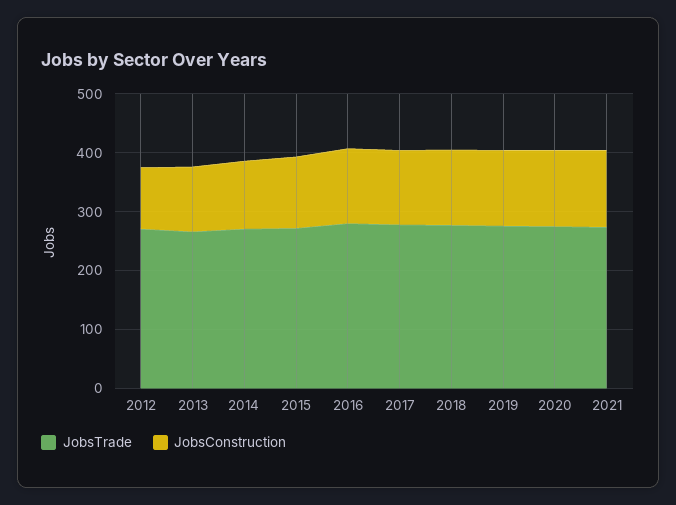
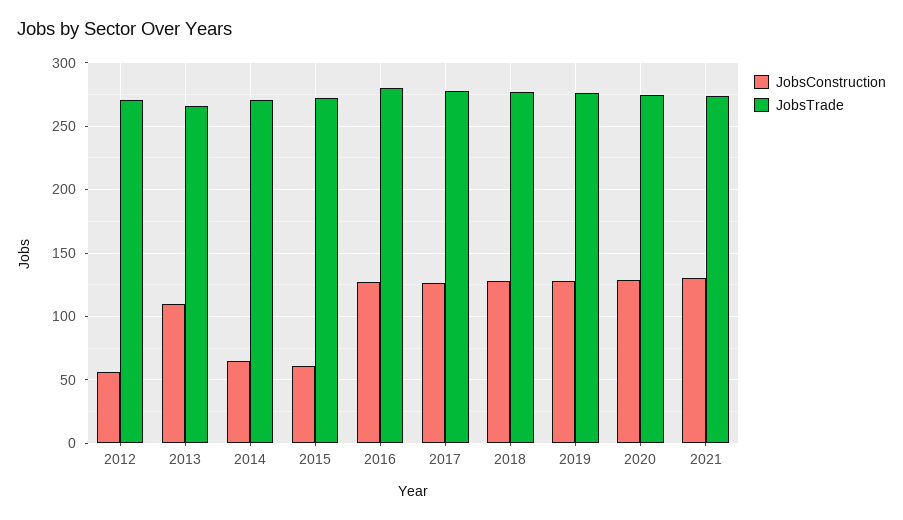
  {
    "JobsTrade": {
      "2012": 270,
      "2013": 265,
      "2014": 270,
      "2015": 270,
      "2016": 280,
      "2017": 280,
      "2018": 275,
      "2019": 275,
      "2020": 275,
      "2021": 275
    },
    "JobsConstruction": {
-     "2012": 100,
+     "2012": 55,
      "2013": 110,
-     "2014": 120,
+     "2014": 65,
-     "2015": 120,
+     "2015": 60,
      "2016": 125,
      "2017": 125,
      "2018": 130,
      "2019": 130,
      "2020": 130,
      "2021": 130
    }
  }

